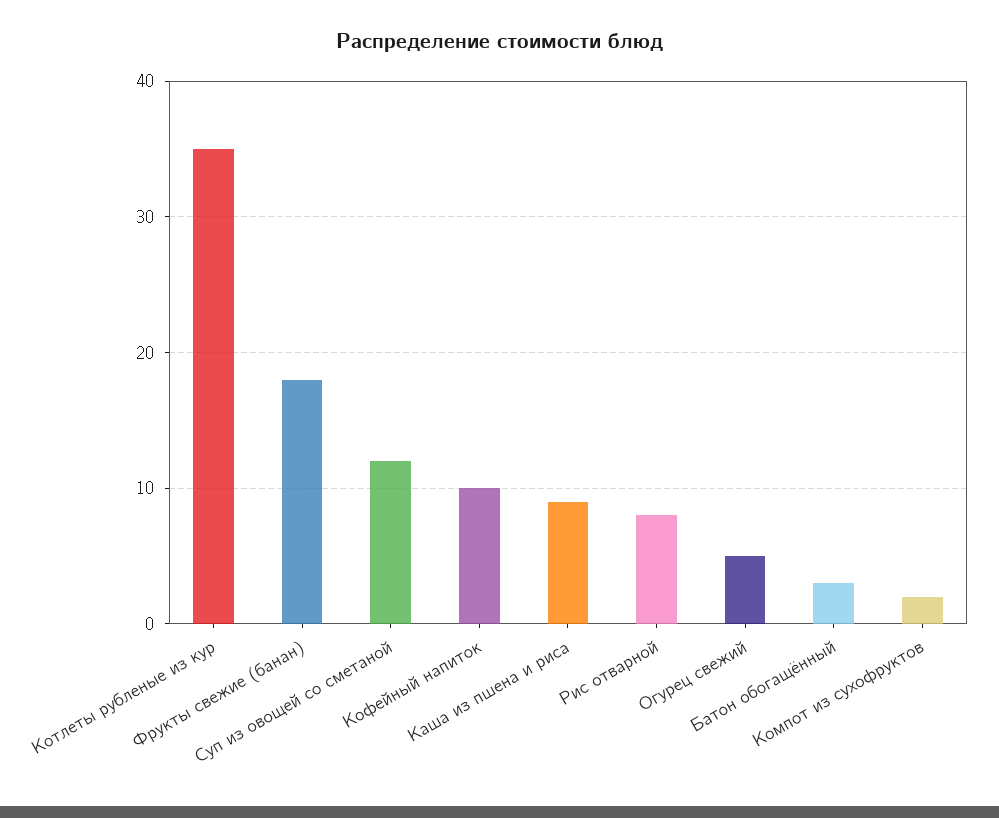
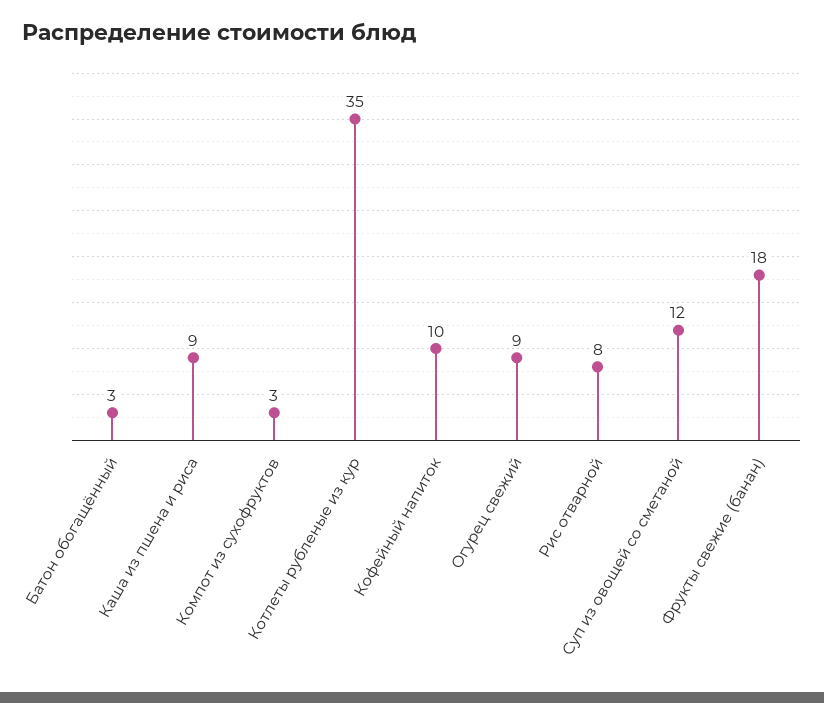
  {
    "Котлеты рубленые из кур": 35,
    "Фрукты свежие (банан)": 18,
    "Суп из овощей со сметаной": 12,
    "Кофейный напиток": 10,
    "Каша из пшена и риса": 9,
    "Рис отварной": 8,
-   "Огурец свежий": 5,
+   "Огурец свежий": 9,
    "Батон обогащённый": 3,
-   "Компот из сухофруктов": 2
+   "Компот из сухофруктов": 3
  }

